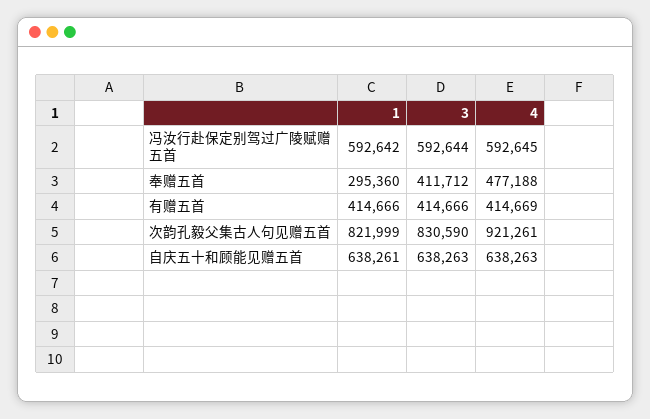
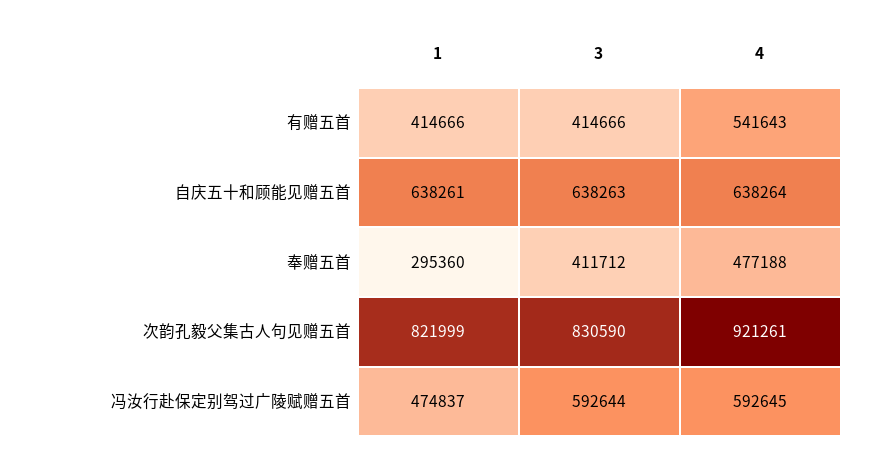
  {
    "1": {
-     "冯汝行赴保定别驾过广陵赋赠五首": 592642,
+     "冯汝行赴保定别驾过广陵赋赠五首": 474837,
      "奉赠五首": 295360,
      "有赠五首": 414666,
      "次韵孔毅父集古人句见赠五首": 821999,
      "自庆五十和顾能见赠五首": 638261
    },
    "3": {
      "冯汝行赴保定别驾过广陵赋赠五首": 592644,
      "奉赠五首": 411712,
      "有赠五首": 414666,
      "次韵孔毅父集古人句见赠五首": 830590,
      "自庆五十和顾能见赠五首": 638263
    },
    "4": {
      "冯汝行赴保定别驾过广陵赋赠五首": 592645,
      "奉赠五首": 477188,
-     "有赠五首": 414669,
+     "有赠五首": 541643,
      "次韵孔毅父集古人句见赠五首": 921261,
-     "自庆五十和顾能见赠五首": 638263
+     "自庆五十和顾能见赠五首": 638264
    }
  }

